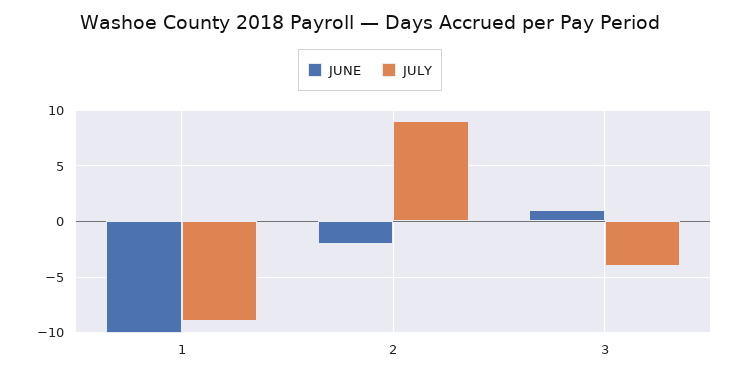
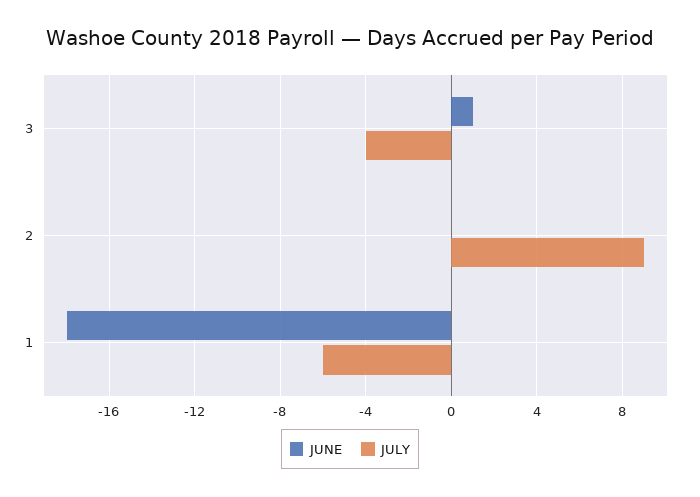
  {
    "JUNE": {
-     "1": -10,
+     "1": -18,
-     "2": -2,
+     "2": 0,
      "3": 1
    },
    "JULY": {
-     "1": -9,
+     "1": -6,
      "2": 9,
      "3": -4
    }
  }

